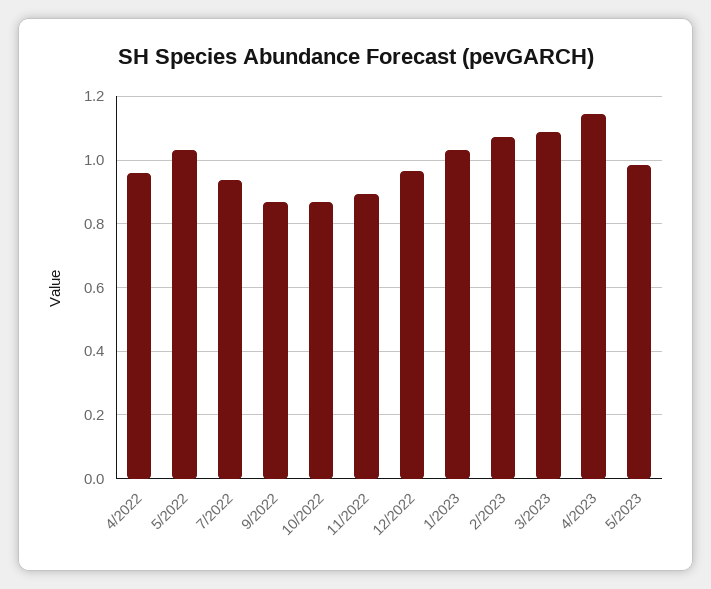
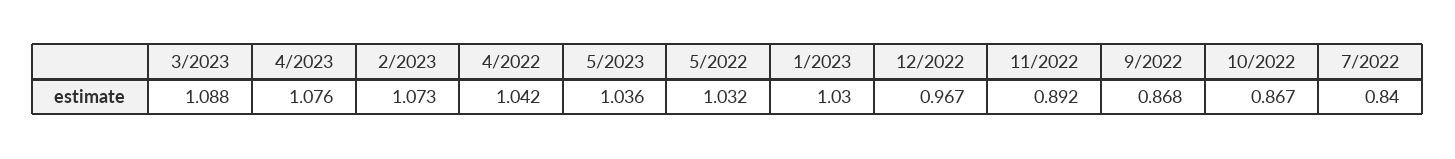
  {
-   "4/2022": 0.96,
+   "4/2022": 1.042,
    "5/2022": 1.032,
-   "7/2022": 0.94,
+   "7/2022": 0.84,
    "9/2022": 0.868,
    "10/2022": 0.867,
    "11/2022": 0.892,
    "12/2022": 0.967,
    "1/2023": 1.03,
    "2/2023": 1.073,
    "3/2023": 1.088,
-   "4/2023": 1.14,
+   "4/2023": 1.076,
-   "5/2023": 0.98
+   "5/2023": 1.036
  }

